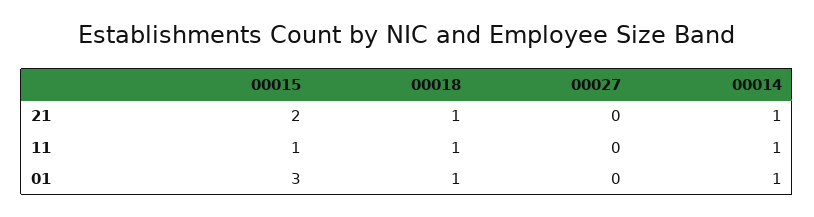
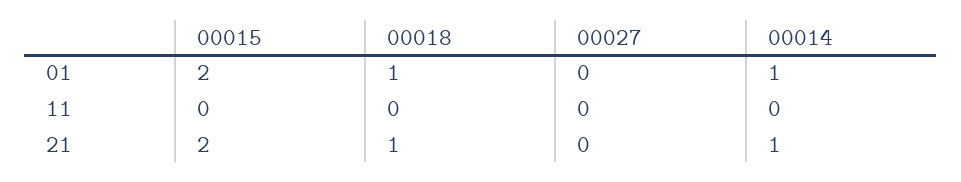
  {
    "00015": {
      "21": 2,
-     "11": 1,
+     "11": 0,
-     "01": 3
+     "01": 2
    },
    "00018": {
      "21": 1,
-     "11": 1,
+     "11": 0,
      "01": 1
    },
    "00027": {
      "21": 0,
      "11": 0,
      "01": 0
    },
    "00014": {
      "21": 1,
-     "11": 1,
+     "11": 0,
      "01": 1
    }
  }

